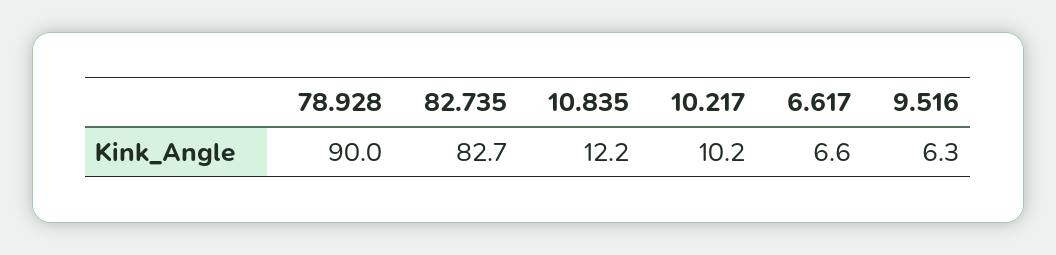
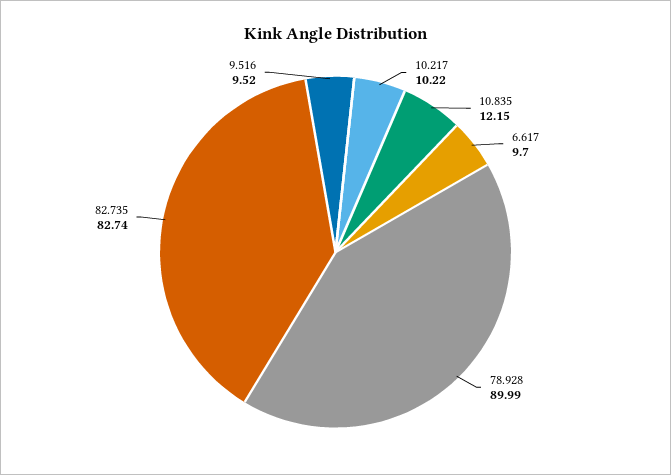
  {
    "78.928": 89.99,
    "82.735": 82.74,
    "10.835": 12.15,
    "10.217": 10.22,
-   "6.617": 6.6,
+   "6.617": 9.7,
-   "9.516": 6.3
+   "9.516": 9.52
  }

